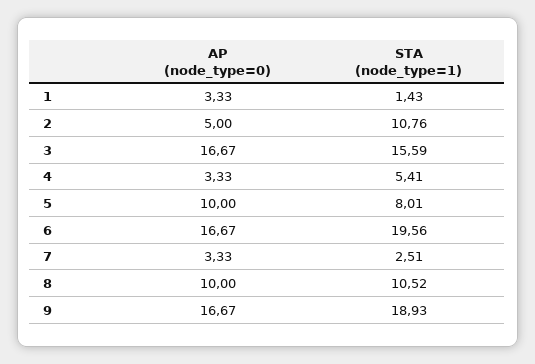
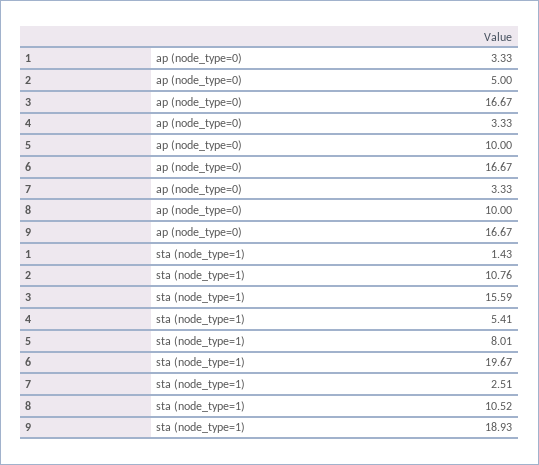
  {
    "AP (node_type=0)": {
      "1": 3.33,
      "2": 5,
      "3": 16.67,
      "4": 3.33,
      "5": 10,
      "6": 16.67,
      "7": 3.33,
      "8": 10,
      "9": 16.67
    },
    "STA (node_type=1)": {
      "1": 1.43,
      "2": 10.76,
      "3": 15.59,
      "4": 5.41,
      "5": 8.01,
-     "6": 19.56,
+     "6": 19.67,
      "7": 2.51,
      "8": 10.52,
      "9": 18.93
    }
  }

